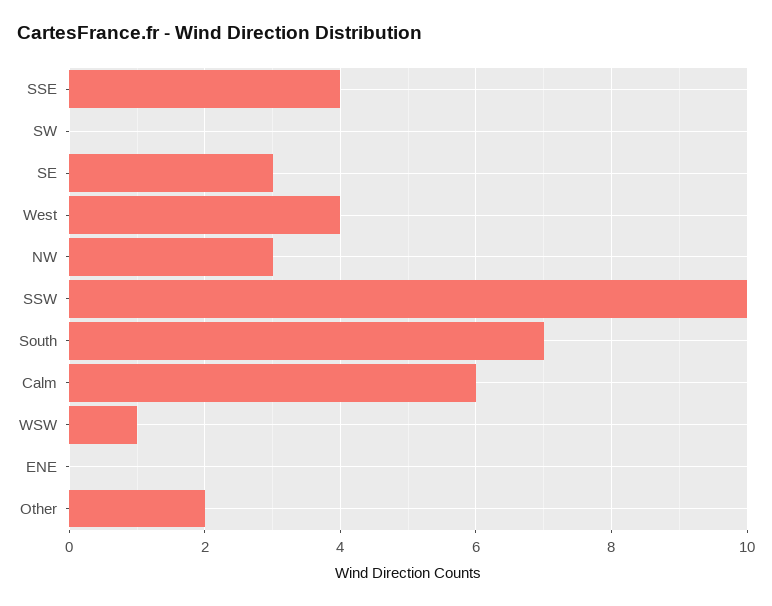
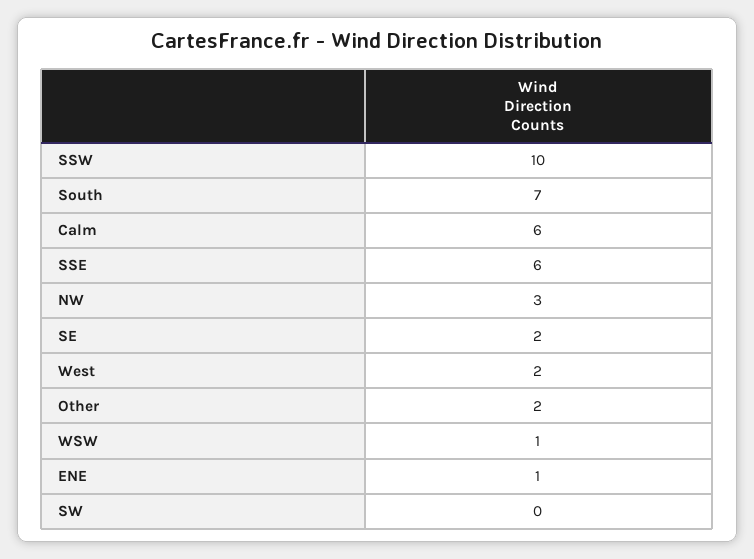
  {
-   "SSE": 4,
+   "SSE": 6,
    "SW": 0,
-   "SE": 3,
+   "SE": 2,
-   "West": 4,
+   "West": 2,
    "NW": 3,
    "SSW": 10,
    "South": 7,
    "Calm": 6,
    "WSW": 1,
-   "ENE": 0,
+   "ENE": 1,
    "Other": 2
  }

